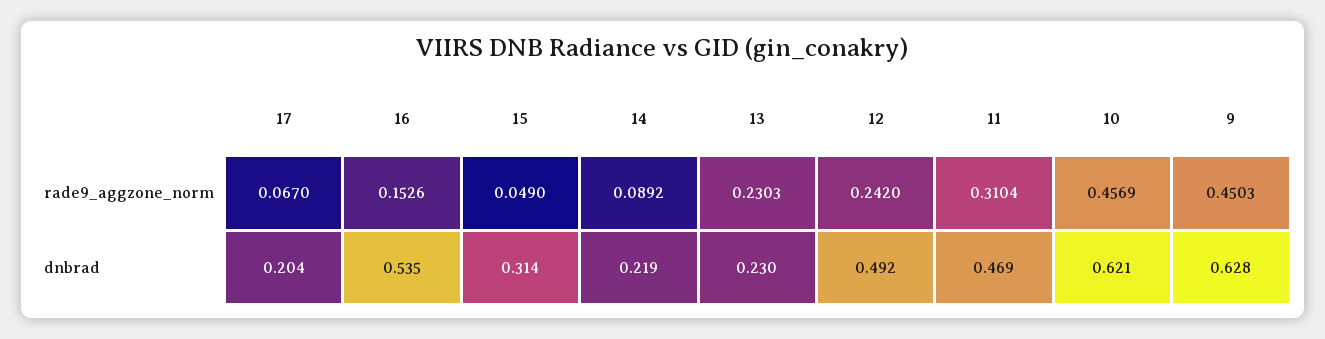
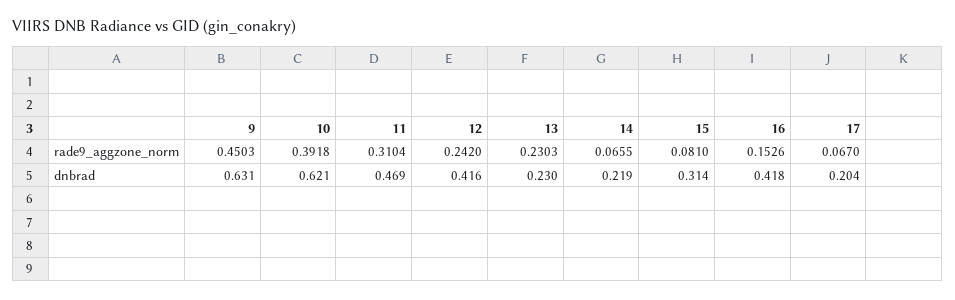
  {
    "17": {
      "rade9_aggzone_norm": 0.067,
      "dnbrad": 0.204
    },
    "16": {
      "rade9_aggzone_norm": 0.1526,
-     "dnbrad": 0.535
+     "dnbrad": 0.418
    },
    "15": {
-     "rade9_aggzone_norm": 0.049,
+     "rade9_aggzone_norm": 0.081,
      "dnbrad": 0.314
    },
    "14": {
-     "rade9_aggzone_norm": 0.0892,
+     "rade9_aggzone_norm": 0.0655,
      "dnbrad": 0.219
    },
    "13": {
      "rade9_aggzone_norm": 0.2303,
      "dnbrad": 0.23
    },
    "12": {
      "rade9_aggzone_norm": 0.242,
-     "dnbrad": 0.492
+     "dnbrad": 0.416
    },
    "11": {
      "rade9_aggzone_norm": 0.3104,
      "dnbrad": 0.469
    },
    "10": {
-     "rade9_aggzone_norm": 0.4569,
+     "rade9_aggzone_norm": 0.3918,
      "dnbrad": 0.621
    },
    "9": {
      "rade9_aggzone_norm": 0.4503,
-     "dnbrad": 0.628
+     "dnbrad": 0.631
    }
  }

